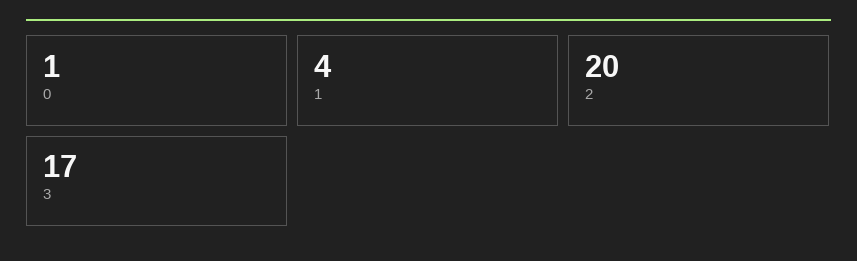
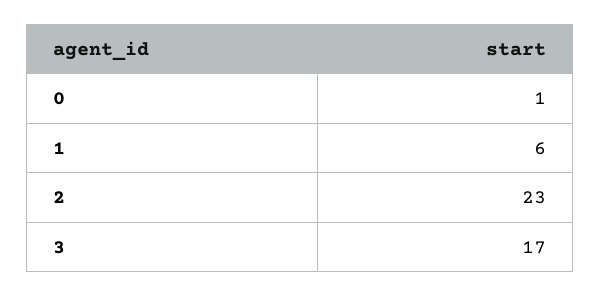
  {
    "0": 1,
-   "1": 4,
+   "1": 6,
-   "2": 20,
+   "2": 23,
    "3": 17
  }

